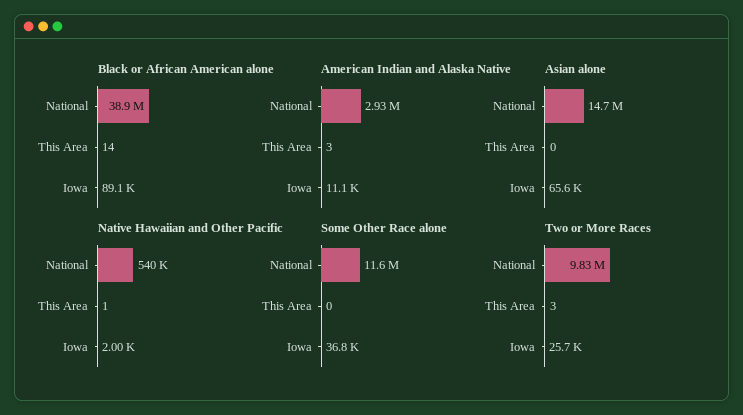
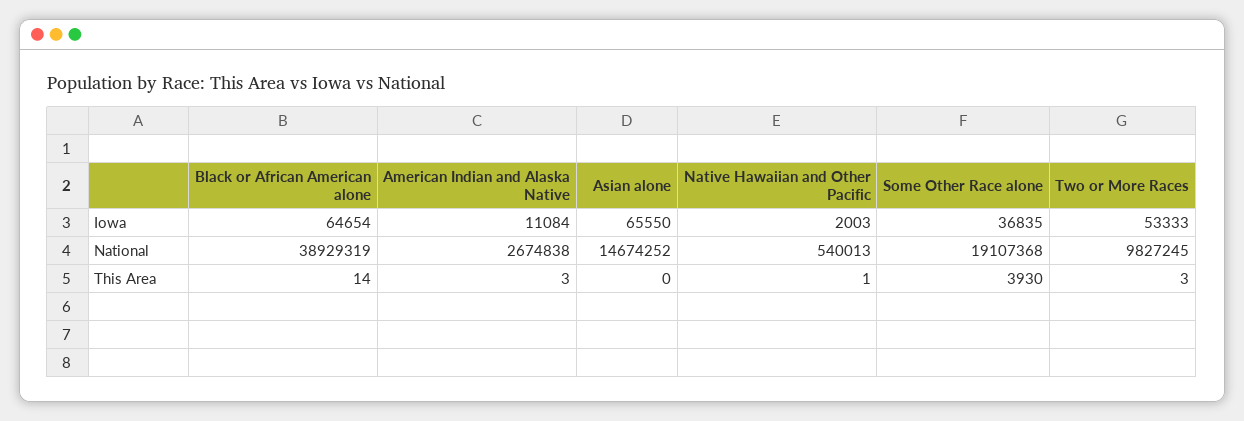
  {
    "Black or African American alone": {
      "National": 38929319,
      "This Area": 14,
-     "Iowa": 89100
+     "Iowa": 64654
    },
    "American Indian and Alaska Native": {
-     "National": 2930000,
+     "National": 2674838,
      "This Area": 3,
      "Iowa": 11084
    },
    "Asian alone": {
      "National": 14674252,
      "This Area": 0,
      "Iowa": 65550
    },
    "Native Hawaiian and Other Pacific": {
      "National": 540013,
      "This Area": 1,
      "Iowa": 2003
    },
    "Some Other Race alone": {
-     "National": 11600000,
+     "National": 19107368,
-     "This Area": 0,
+     "This Area": 3930,
      "Iowa": 36835
    },
    "Two or More Races": {
      "National": 9827245,
      "This Area": 3,
-     "Iowa": 25700
+     "Iowa": 53333
    }
  }

